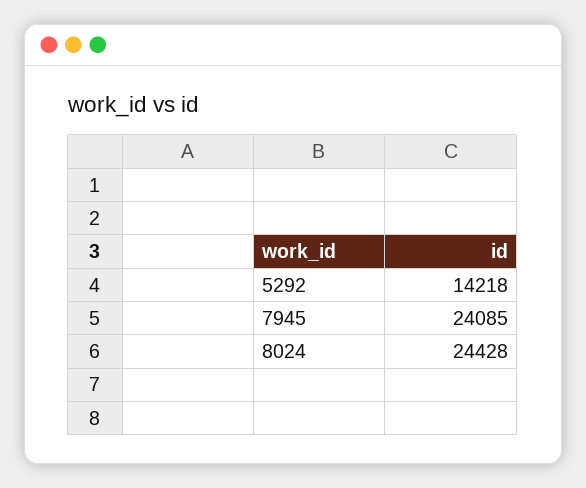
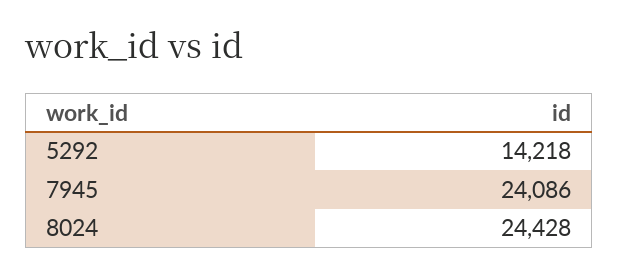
  {
    "5292": 14218,
-   "7945": 24085,
+   "7945": 24086,
    "8024": 24428
  }

